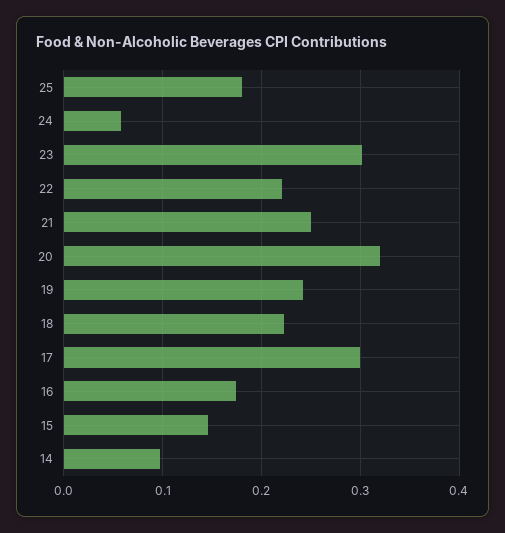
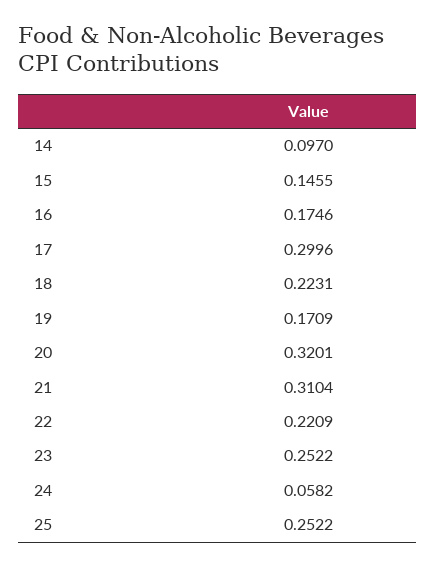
  {
-   "25": 0.18,
+   "25": 0.2522,
    "24": 0.0582,
-   "23": 0.3,
+   "23": 0.2522,
    "22": 0.2209,
-   "21": 0.25,
+   "21": 0.3104,
    "20": 0.3201,
-   "19": 0.24,
+   "19": 0.1709,
    "18": 0.2231,
    "17": 0.2996,
    "16": 0.1746,
    "15": 0.1455,
    "14": 0.097
  }

